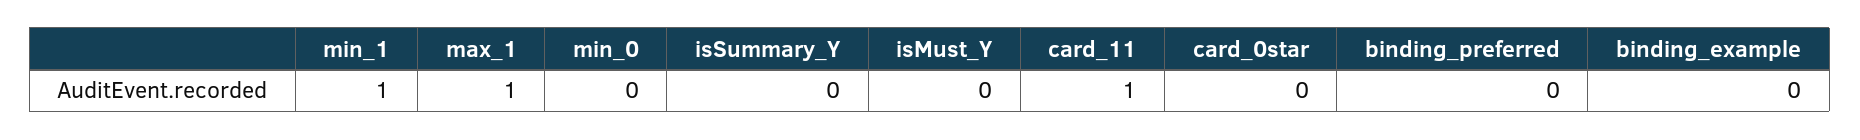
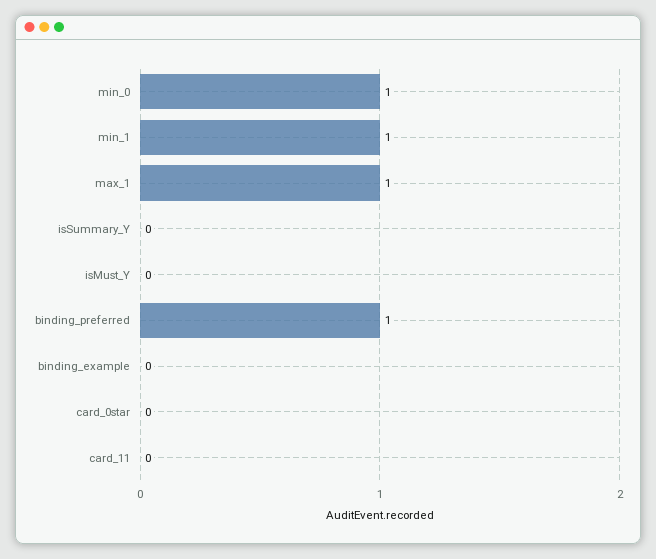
  {
    "min_1": 1,
    "max_1": 1,
-   "min_0": 0,
+   "min_0": 1,
    "isSummary_Y": 0,
    "isMust_Y": 0,
-   "card_11": 1,
+   "card_11": 0,
    "card_0star": 0,
-   "binding_preferred": 0,
+   "binding_preferred": 1,
    "binding_example": 0
  }

